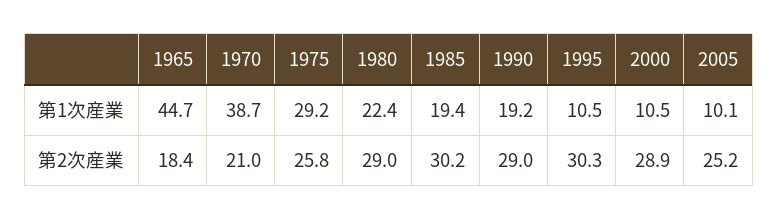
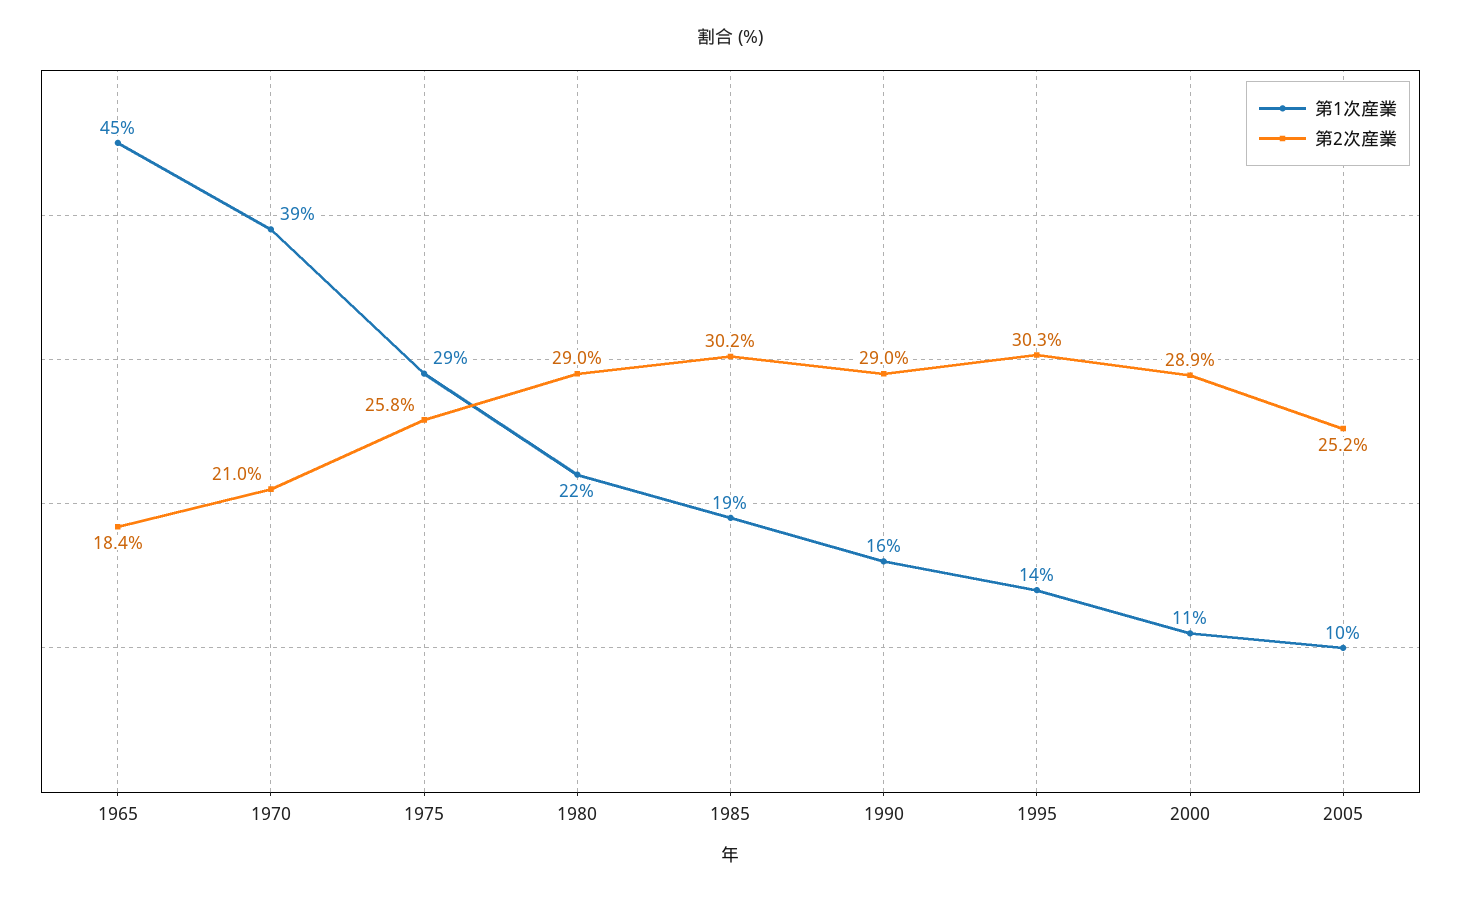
  {
    "第1次産業": {
      "1965": 44.7,
      "1970": 38.7,
      "1975": 29.2,
      "1980": 22.4,
      "1985": 19.4,
-     "1990": 19.2,
+     "1990": 16,
-     "1995": 10.5,
+     "1995": 14,
      "2000": 10.5,
      "2005": 10.1
    },
    "第2次産業": {
      "1965": 18.4,
      "1970": 21,
      "1975": 25.8,
      "1980": 29,
      "1985": 30.2,
      "1990": 29,
      "1995": 30.3,
      "2000": 28.9,
      "2005": 25.2
    }
  }

